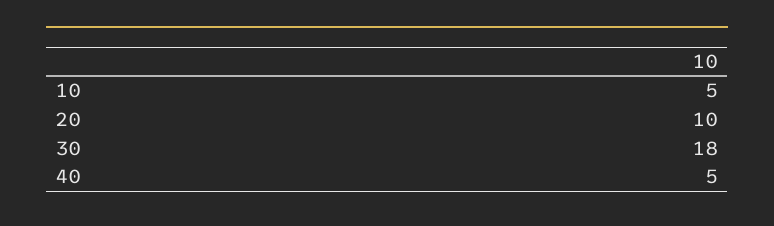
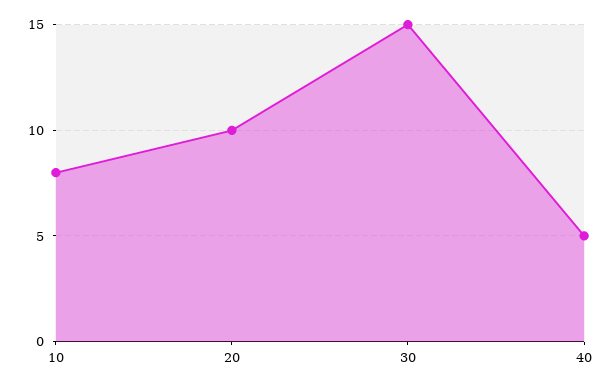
  {
-   "10": 5,
+   "10": 8,
    "20": 10,
-   "30": 18,
+   "30": 15,
    "40": 5
  }

